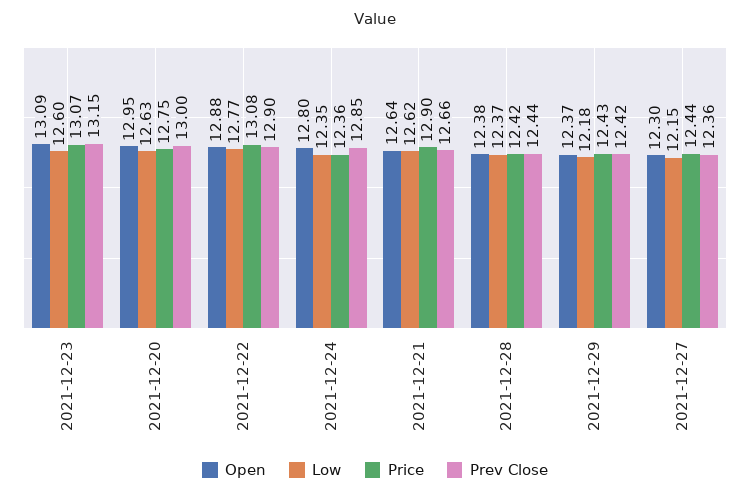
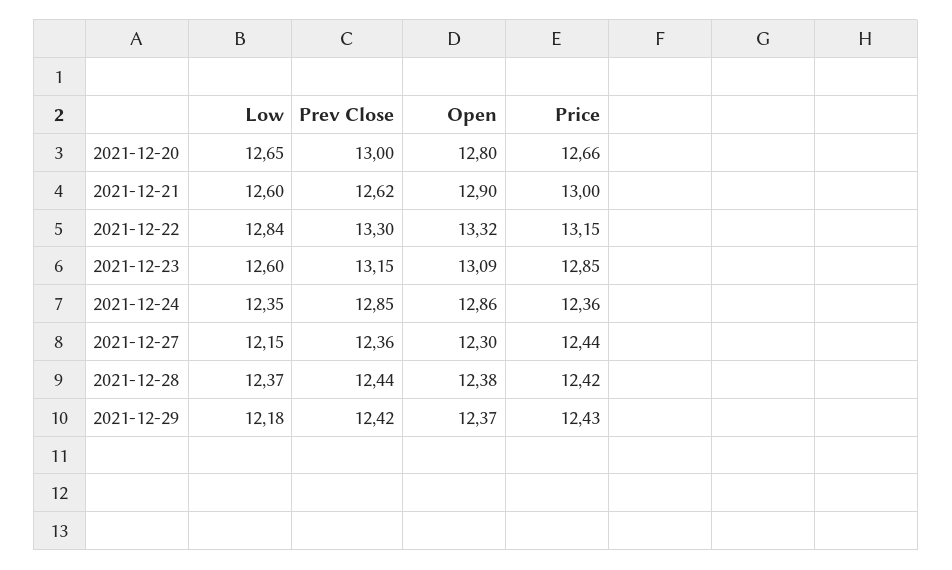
  {
    "Open": {
      "2021-12-23": 13.09,
-     "2021-12-20": 12.95,
+     "2021-12-20": 12.8,
-     "2021-12-22": 12.88,
+     "2021-12-22": 13.32,
-     "2021-12-24": 12.8,
+     "2021-12-24": 12.86,
-     "2021-12-21": 12.64,
+     "2021-12-21": 12.9,
      "2021-12-28": 12.38,
      "2021-12-29": 12.37,
      "2021-12-27": 12.3
    },
    "Low": {
      "2021-12-23": 12.6,
-     "2021-12-20": 12.63,
+     "2021-12-20": 12.65,
-     "2021-12-22": 12.77,
+     "2021-12-22": 12.84,
      "2021-12-24": 12.35,
-     "2021-12-21": 12.62,
+     "2021-12-21": 12.6,
      "2021-12-28": 12.37,
      "2021-12-29": 12.18,
      "2021-12-27": 12.15
    },
    "Price": {
-     "2021-12-23": 13.07,
+     "2021-12-23": 12.85,
-     "2021-12-20": 12.75,
+     "2021-12-20": 12.66,
-     "2021-12-22": 13.08,
+     "2021-12-22": 13.15,
      "2021-12-24": 12.36,
-     "2021-12-21": 12.9,
+     "2021-12-21": 13,
      "2021-12-28": 12.42,
      "2021-12-29": 12.43,
      "2021-12-27": 12.44
    },
    "Prev Close": {
      "2021-12-23": 13.15,
      "2021-12-20": 13,
-     "2021-12-22": 12.9,
+     "2021-12-22": 13.3,
      "2021-12-24": 12.85,
-     "2021-12-21": 12.66,
+     "2021-12-21": 12.62,
      "2021-12-28": 12.44,
      "2021-12-29": 12.42,
      "2021-12-27": 12.36
    }
  }

